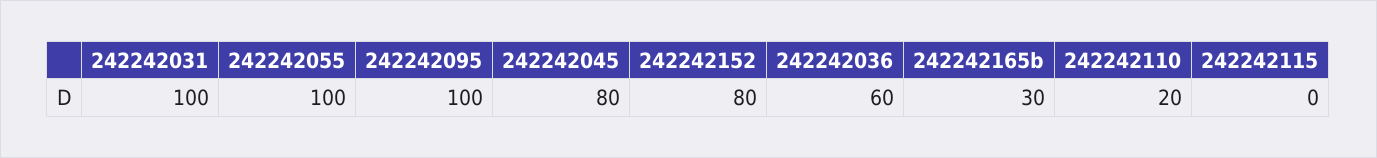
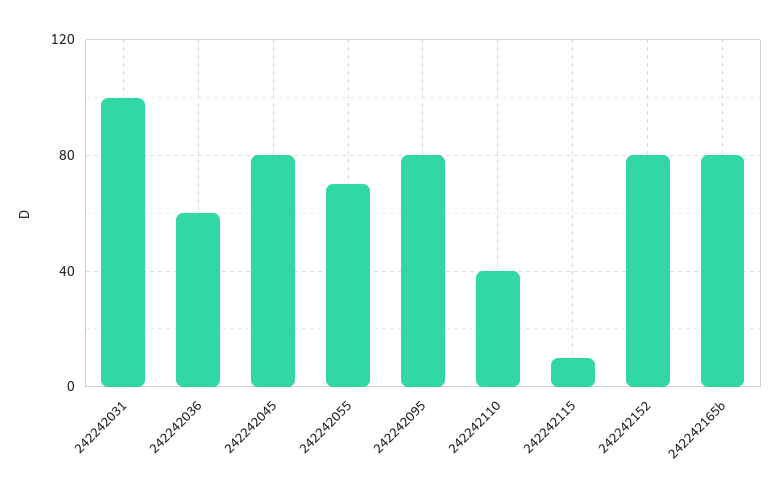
  {
    "242242031": 100,
-   "242242055": 100,
+   "242242055": 70,
-   "242242095": 100,
+   "242242095": 80,
    "242242045": 80,
    "242242152": 80,
    "242242036": 60,
-   "242242165b": 30,
+   "242242165b": 80,
-   "242242110": 20,
+   "242242110": 40,
-   "242242115": 0
+   "242242115": 10
  }

